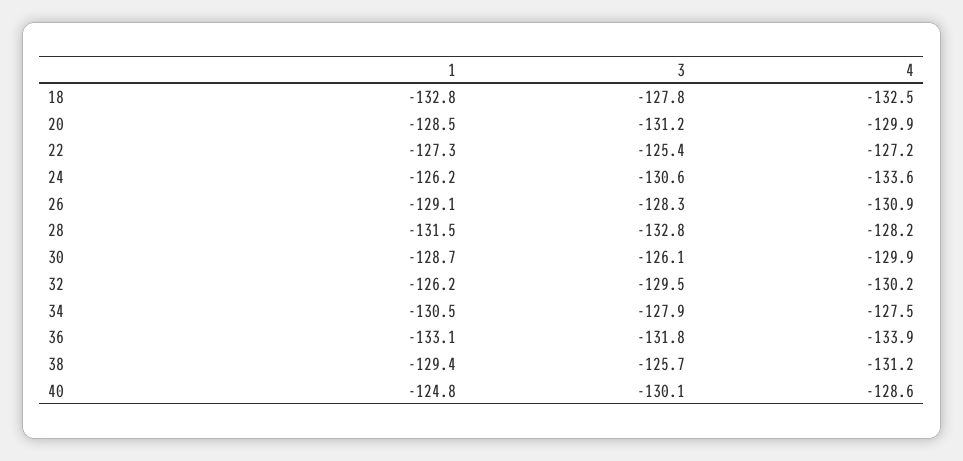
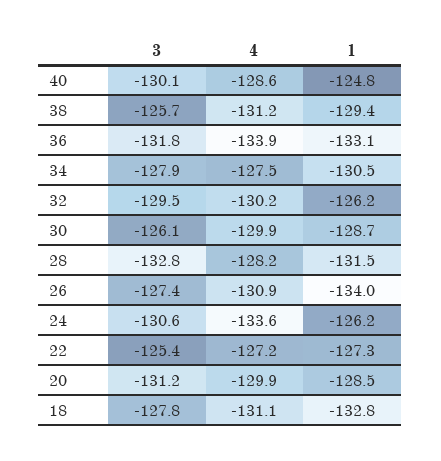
  {
    "1": {
      "18": -132.8,
      "20": -128.5,
      "22": -127.3,
      "24": -126.2,
-     "26": -129.1,
+     "26": -134,
      "28": -131.5,
      "30": -128.7,
      "32": -126.2,
      "34": -130.5,
      "36": -133.1,
      "38": -129.4,
      "40": -124.8
    },
    "3": {
      "18": -127.8,
      "20": -131.2,
      "22": -125.4,
      "24": -130.6,
-     "26": -128.3,
+     "26": -127.4,
      "28": -132.8,
      "30": -126.1,
      "32": -129.5,
      "34": -127.9,
      "36": -131.8,
      "38": -125.7,
      "40": -130.1
    },
    "4": {
-     "18": -132.5,
+     "18": -131.1,
      "20": -129.9,
      "22": -127.2,
      "24": -133.6,
      "26": -130.9,
      "28": -128.2,
      "30": -129.9,
      "32": -130.2,
      "34": -127.5,
      "36": -133.9,
      "38": -131.2,
      "40": -128.6
    }
  }

